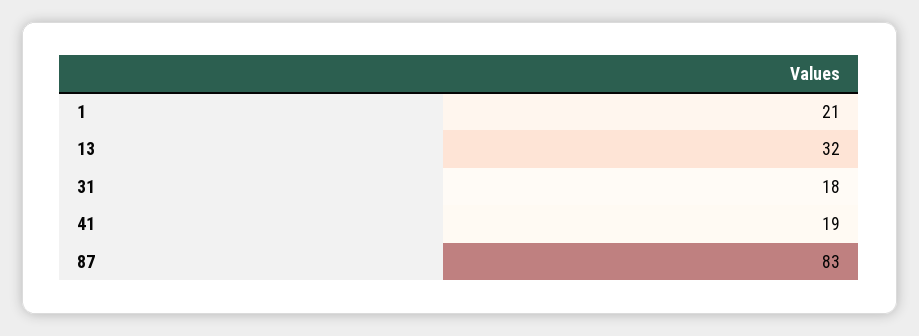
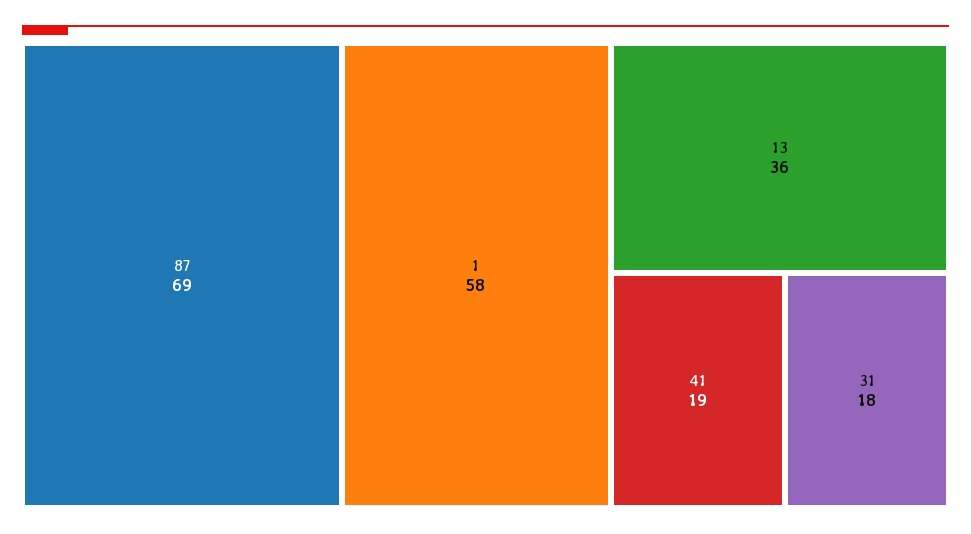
  {
-   "1": 21,
+   "1": 58,
-   "13": 32,
+   "13": 36,
    "31": 18,
    "41": 19,
-   "87": 83
+   "87": 69
  }

